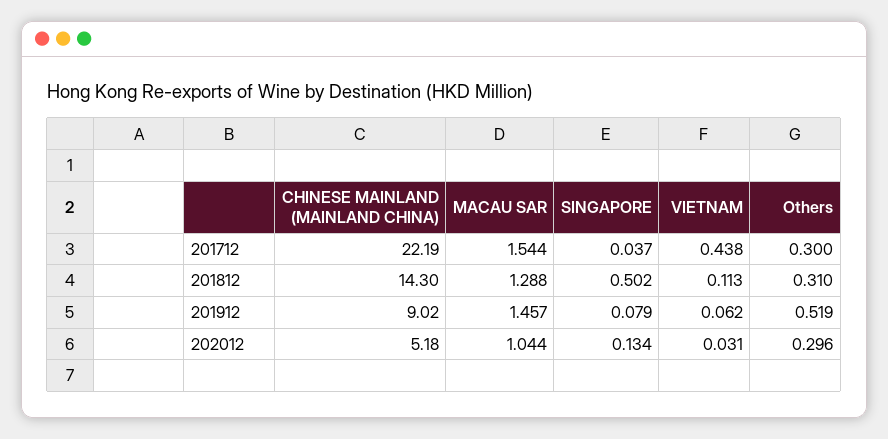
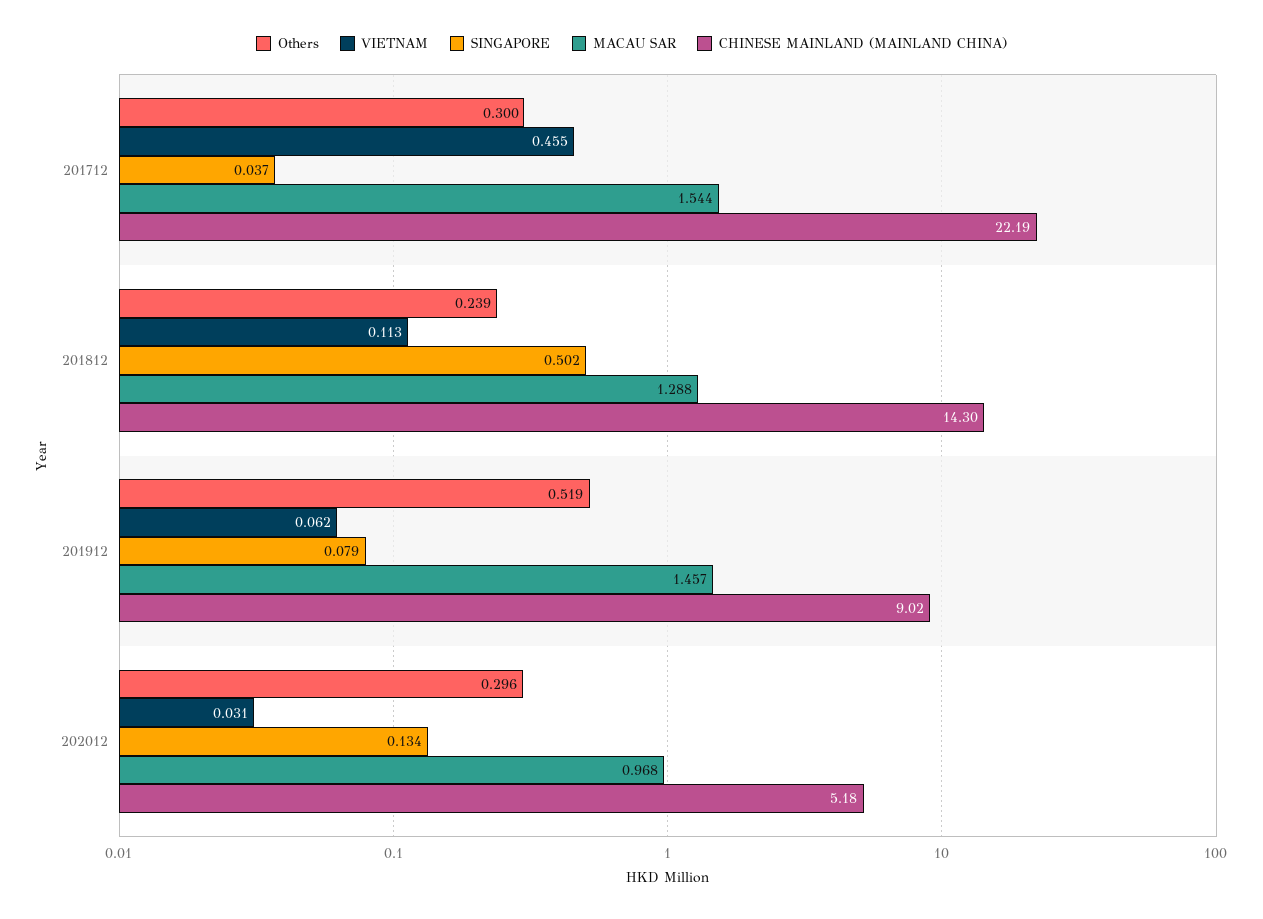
  {
    "CHINESE MAINLAND (MAINLAND CHINA)": {
      "201712": 22.19,
      "201812": 14.3,
      "201912": 9.02,
      "202012": 5.18
    },
    "MACAU SAR": {
      "201712": 1.544,
      "201812": 1.288,
      "201912": 1.457,
-     "202012": 1.044
+     "202012": 0.968
    },
    "SINGAPORE": {
      "201712": 0.037,
      "201812": 0.502,
      "201912": 0.079,
      "202012": 0.134
    },
    "VIETNAM": {
-     "201712": 0.438,
+     "201712": 0.455,
      "201812": 0.113,
      "201912": 0.062,
      "202012": 0.031
    },
    "Others": {
      "201712": 0.3,
-     "201812": 0.31,
+     "201812": 0.239,
      "201912": 0.519,
      "202012": 0.296
    }
  }

